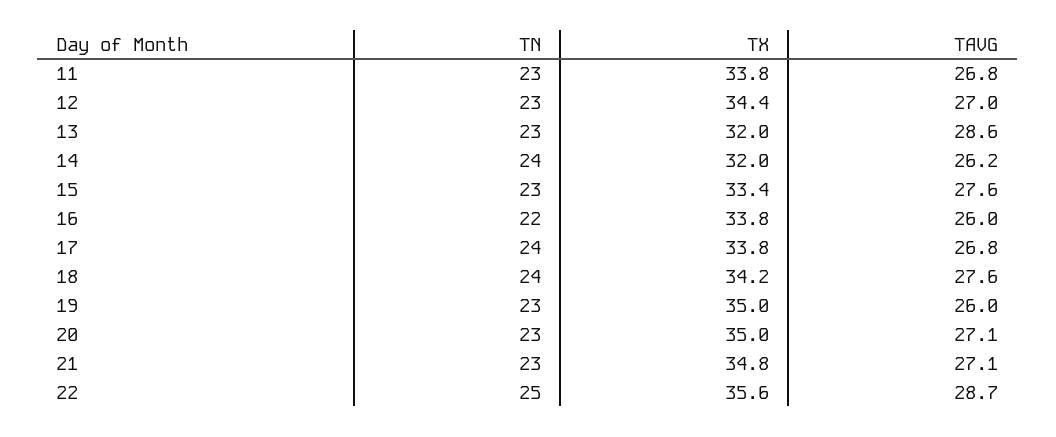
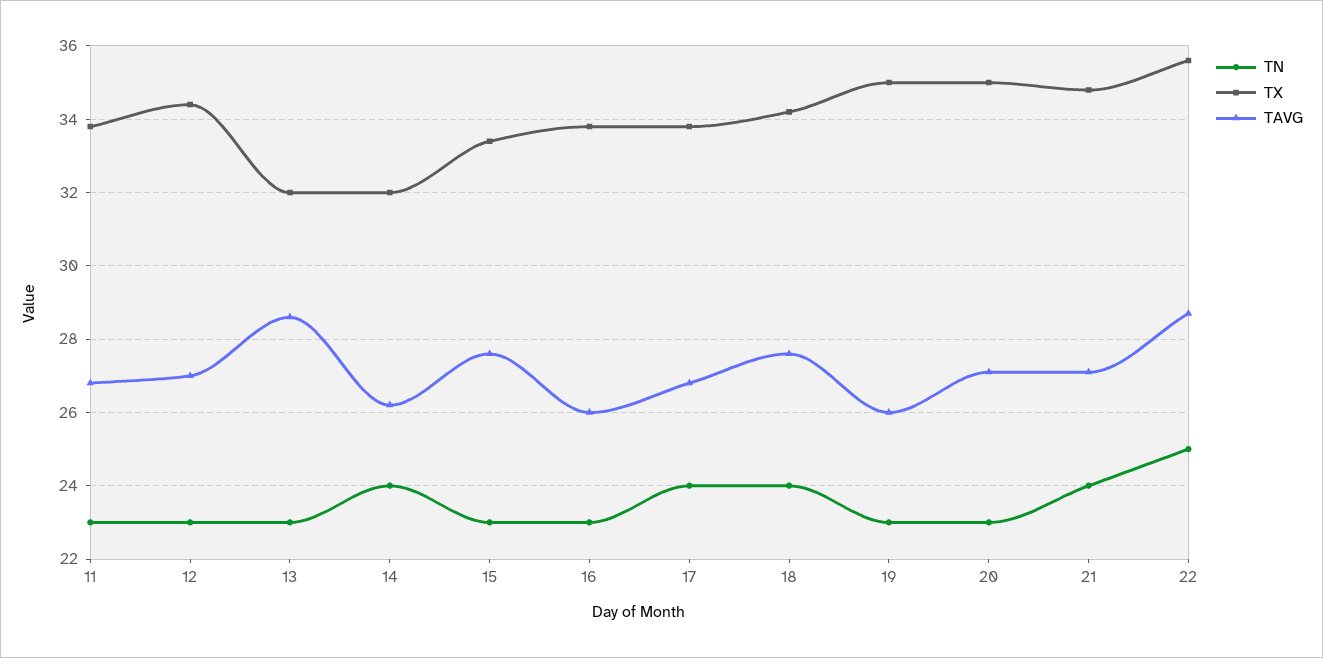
  {
    "TN": {
      "11": 23,
      "12": 23,
      "13": 23,
      "14": 24,
      "15": 23,
-     "16": 22,
+     "16": 23,
      "17": 24,
      "18": 24,
      "19": 23,
      "20": 23,
-     "21": 23,
+     "21": 24,
      "22": 25
    },
    "TX": {
      "11": 33.8,
      "12": 34.4,
      "13": 32,
      "14": 32,
      "15": 33.4,
      "16": 33.8,
      "17": 33.8,
      "18": 34.2,
      "19": 35,
      "20": 35,
      "21": 34.8,
      "22": 35.6
    },
    "TAVG": {
      "11": 26.8,
      "12": 27,
      "13": 28.6,
      "14": 26.2,
      "15": 27.6,
      "16": 26,
      "17": 26.8,
      "18": 27.6,
      "19": 26,
      "20": 27.1,
      "21": 27.1,
      "22": 28.7
    }
  }

